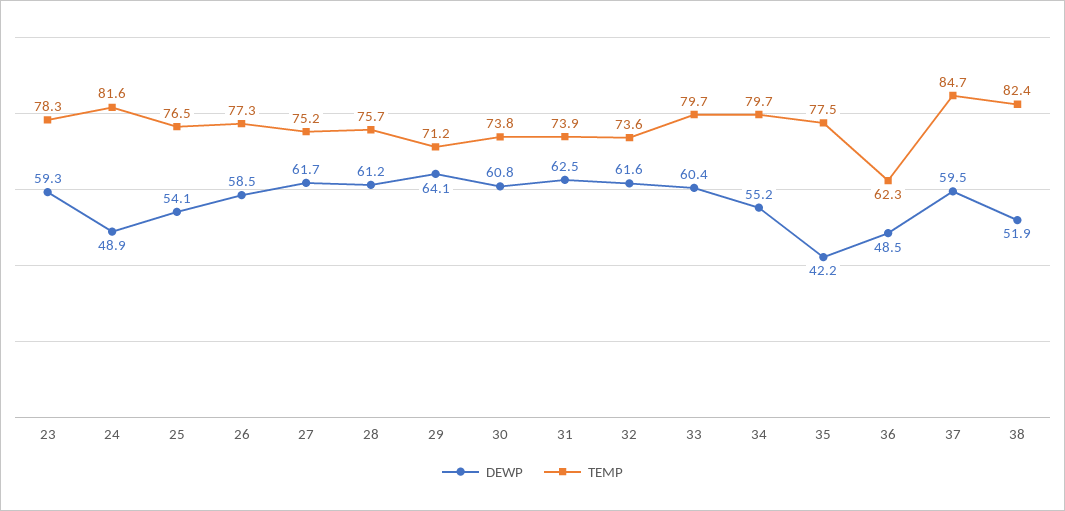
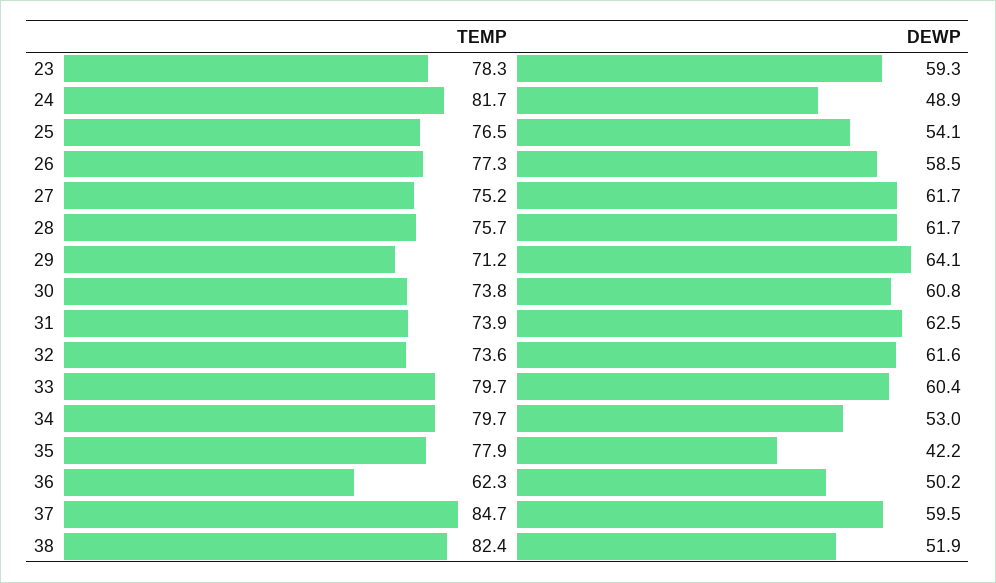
  {
    "DEWP": {
      "23": 59.3,
      "24": 48.9,
      "25": 54.1,
      "26": 58.5,
      "27": 61.7,
-     "28": 61.2,
+     "28": 61.7,
      "29": 64.1,
      "30": 60.8,
      "31": 62.5,
      "32": 61.6,
      "33": 60.4,
-     "34": 55.2,
+     "34": 53,
      "35": 42.2,
-     "36": 48.5,
+     "36": 50.2,
      "37": 59.5,
      "38": 51.9
    },
    "TEMP": {
      "23": 78.3,
-     "24": 81.6,
+     "24": 81.7,
      "25": 76.5,
      "26": 77.3,
      "27": 75.2,
      "28": 75.7,
      "29": 71.2,
      "30": 73.8,
      "31": 73.9,
      "32": 73.6,
      "33": 79.7,
      "34": 79.7,
-     "35": 77.5,
+     "35": 77.9,
      "36": 62.3,
      "37": 84.7,
      "38": 82.4
    }
  }

